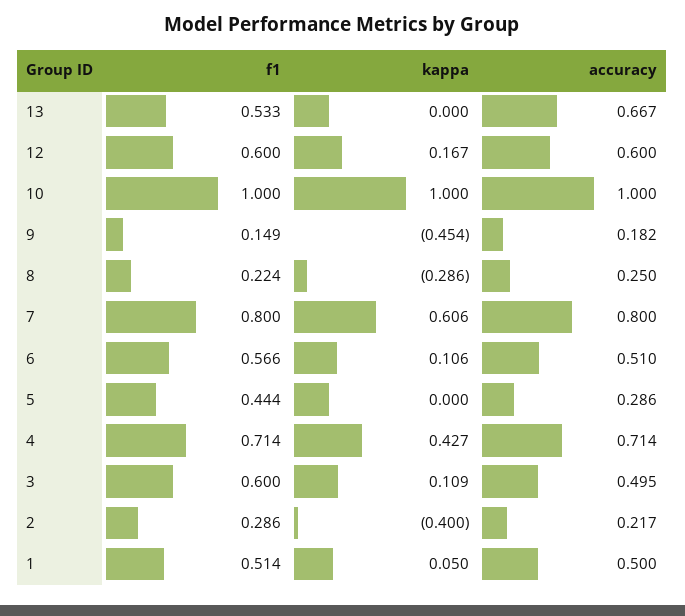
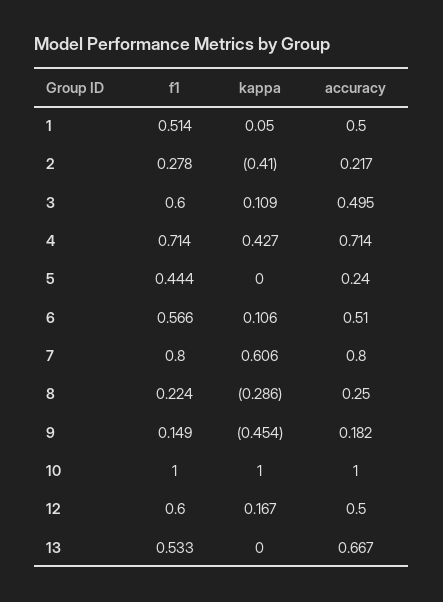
  {
    "f1": {
      "13": 0.533,
      "12": 0.6,
      "10": 1,
      "9": 0.149,
      "8": 0.224,
      "7": 0.8,
      "6": 0.566,
      "5": 0.444,
      "4": 0.714,
      "3": 0.6,
-     "2": 0.286,
+     "2": 0.278,
      "1": 0.514
    },
    "kappa": {
      "13": 0,
      "12": 0.167,
      "10": 1,
      "9": -0.454,
      "8": -0.286,
      "7": 0.606,
      "6": 0.106,
      "5": 0,
      "4": 0.427,
      "3": 0.109,
-     "2": -0.4,
+     "2": -0.41,
      "1": 0.05
    },
    "accuracy": {
      "13": 0.667,
-     "12": 0.6,
+     "12": 0.5,
      "10": 1,
      "9": 0.182,
      "8": 0.25,
      "7": 0.8,
      "6": 0.51,
-     "5": 0.286,
+     "5": 0.24,
      "4": 0.714,
      "3": 0.495,
      "2": 0.217,
      "1": 0.5
    }
  }

